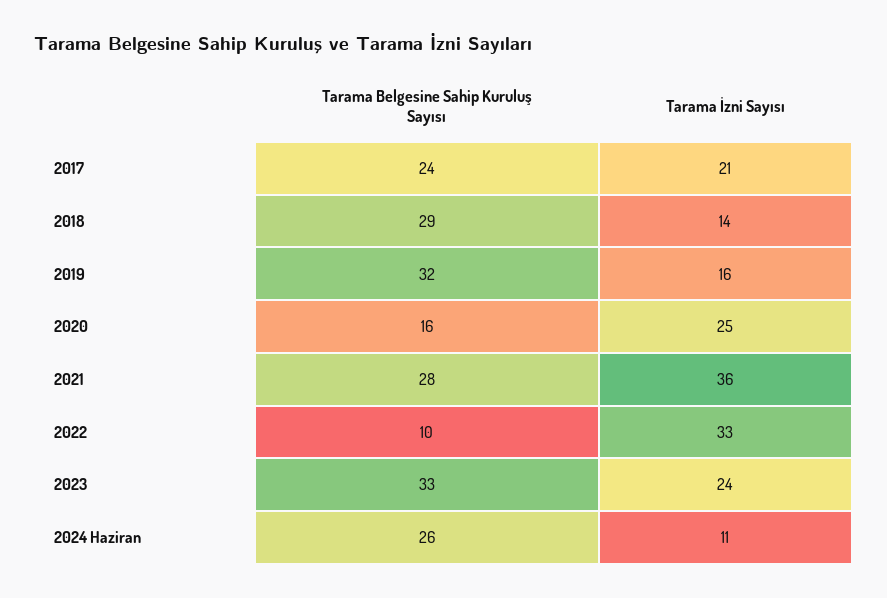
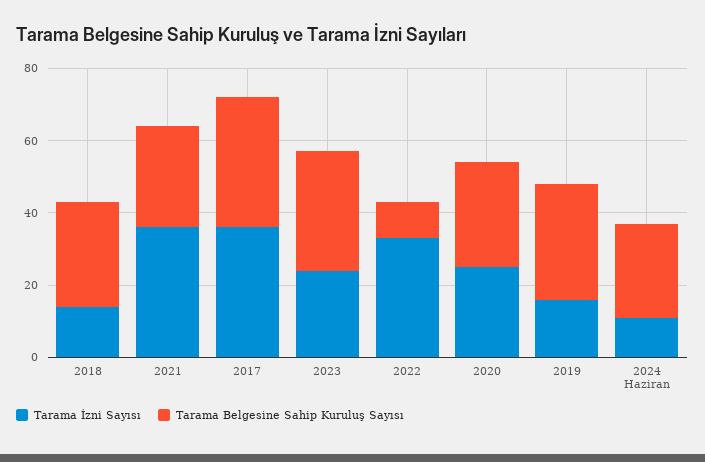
  {
    "Tarama Belgesine Sahip Kuruluş Sayısı": {
-     "2017": 24,
+     "2017": 35,
      "2018": 29,
      "2019": 32,
-     "2020": 16,
+     "2020": 30,
      "2021": 28,
      "2022": 10,
      "2023": 33,
      "2024 Haziran": 26
    },
    "Tarama İzni Sayısı": {
-     "2017": 21,
+     "2017": 35,
      "2018": 14,
      "2019": 16,
      "2020": 25,
      "2021": 36,
      "2022": 33,
      "2023": 24,
      "2024 Haziran": 11
    }
  }

